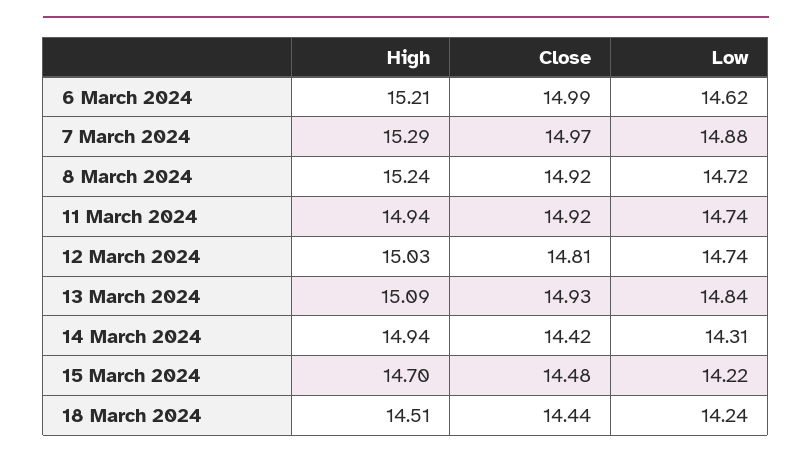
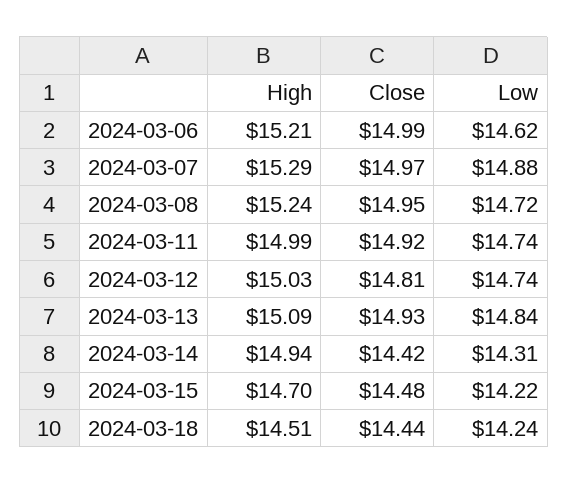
  {
    "High": {
      "6 March 2024": 15.21,
      "7 March 2024": 15.29,
      "8 March 2024": 15.24,
-     "11 March 2024": 14.94,
+     "11 March 2024": 14.99,
      "12 March 2024": 15.03,
      "13 March 2024": 15.09,
      "14 March 2024": 14.94,
      "15 March 2024": 14.7,
      "18 March 2024": 14.51
    },
    "Close": {
      "6 March 2024": 14.99,
      "7 March 2024": 14.97,
-     "8 March 2024": 14.92,
+     "8 March 2024": 14.95,
      "11 March 2024": 14.92,
      "12 March 2024": 14.81,
      "13 March 2024": 14.93,
      "14 March 2024": 14.42,
      "15 March 2024": 14.48,
      "18 March 2024": 14.44
    },
    "Low": {
      "6 March 2024": 14.62,
      "7 March 2024": 14.88,
      "8 March 2024": 14.72,
      "11 March 2024": 14.74,
      "12 March 2024": 14.74,
      "13 March 2024": 14.84,
      "14 March 2024": 14.31,
      "15 March 2024": 14.22,
      "18 March 2024": 14.24
    }
  }

